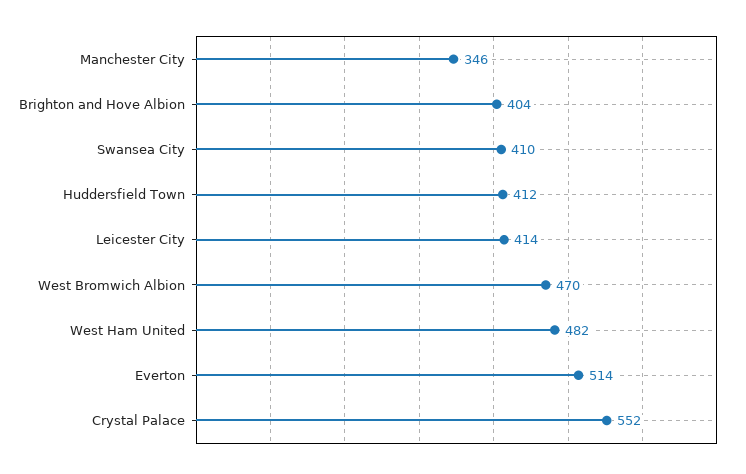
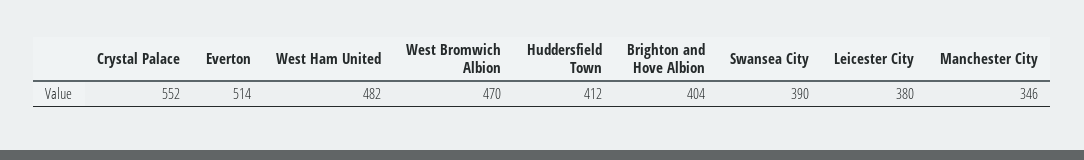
  {
    "Manchester City": 346,
    "Brighton and Hove Albion": 404,
-   "Swansea City": 410,
+   "Swansea City": 390,
    "Huddersfield Town": 412,
-   "Leicester City": 414,
+   "Leicester City": 380,
    "West Bromwich Albion": 470,
    "West Ham United": 482,
    "Everton": 514,
    "Crystal Palace": 552
  }

